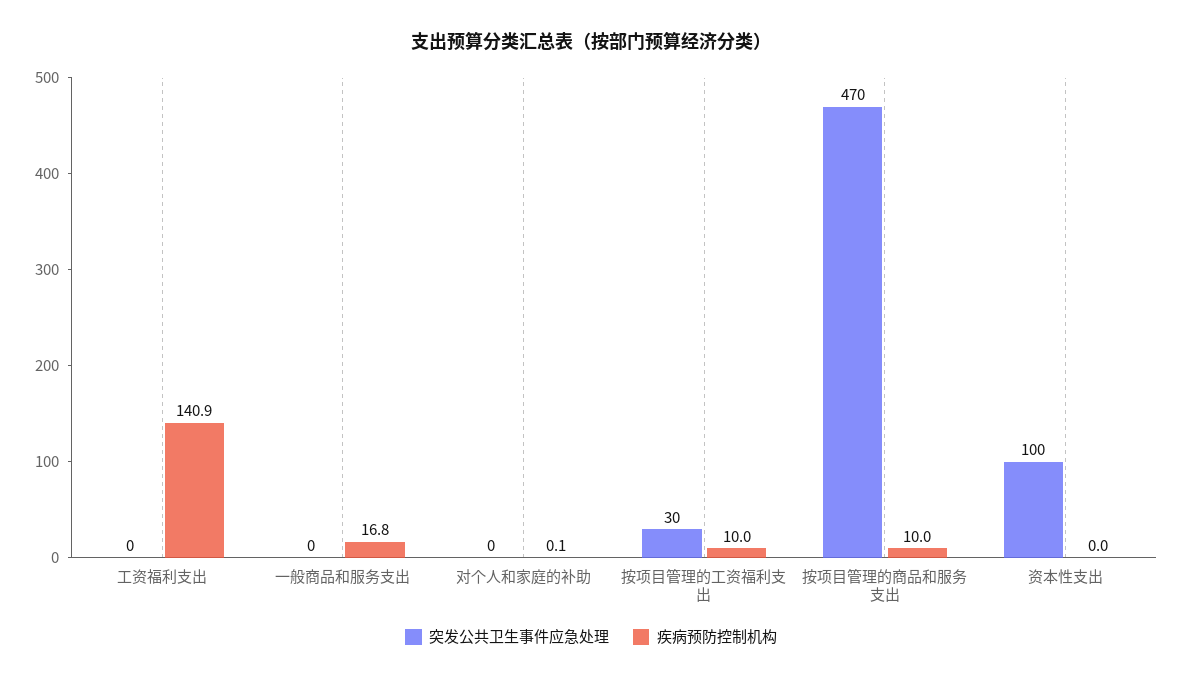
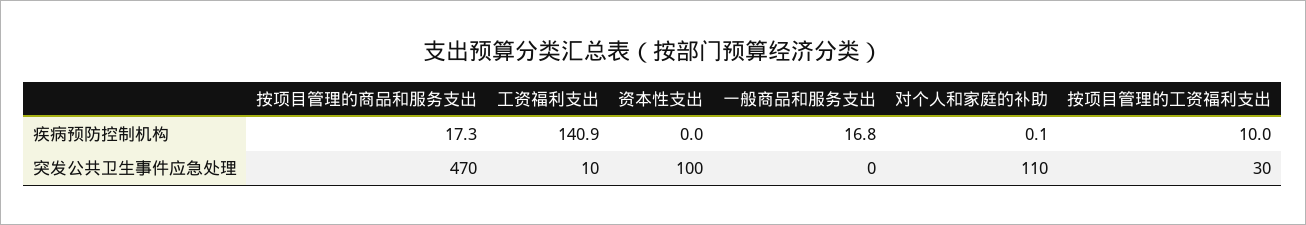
  {
    "突发公共卫生事件应急处理": {
-     "工资福利支出": 0,
+     "工资福利支出": 10,
      "一般商品和服务支出": 0,
-     "对个人和家庭的补助": 0,
+     "对个人和家庭的补助": 110,
      "按项目管理的工资福利支出": 30,
      "按项目管理的商品和服务支出": 470,
      "资本性支出": 100
    },
    "疾病预防控制机构": {
      "工资福利支出": 140.9,
      "一般商品和服务支出": 16.8,
      "对个人和家庭的补助": 0.1,
      "按项目管理的工资福利支出": 10,
-     "按项目管理的商品和服务支出": 10,
+     "按项目管理的商品和服务支出": 17.3,
      "资本性支出": 0
    }
  }

